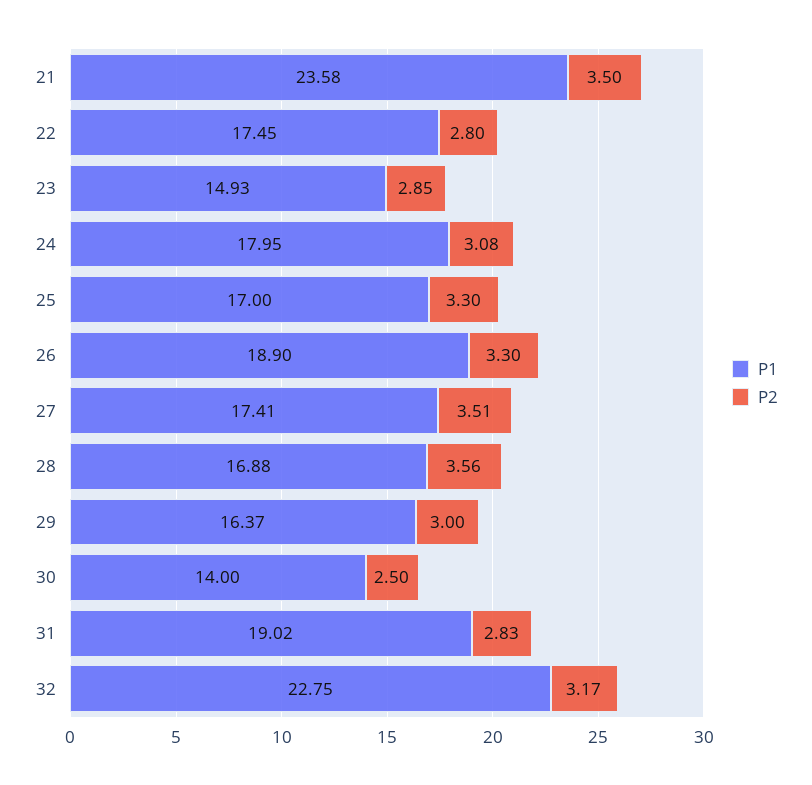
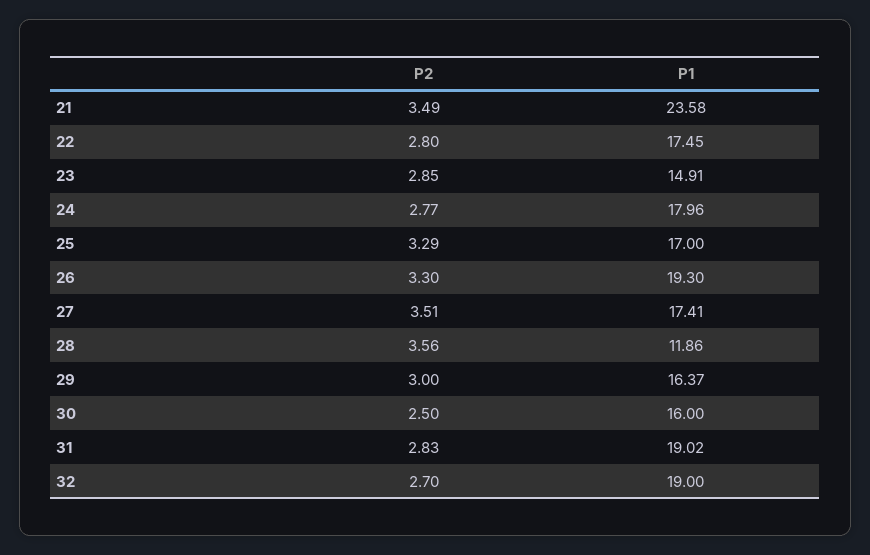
  {
    "P1": {
      "21": 23.58,
      "22": 17.45,
-     "23": 14.93,
+     "23": 14.91,
-     "24": 17.95,
+     "24": 17.96,
      "25": 17,
-     "26": 18.9,
+     "26": 19.3,
      "27": 17.41,
-     "28": 16.88,
+     "28": 11.86,
      "29": 16.37,
-     "30": 14,
+     "30": 16,
      "31": 19.02,
-     "32": 22.75
+     "32": 19
    },
    "P2": {
-     "21": 3.5,
+     "21": 3.49,
      "22": 2.8,
      "23": 2.85,
-     "24": 3.08,
+     "24": 2.77,
-     "25": 3.3,
+     "25": 3.29,
      "26": 3.3,
      "27": 3.51,
      "28": 3.56,
      "29": 3,
      "30": 2.5,
      "31": 2.83,
-     "32": 3.17
+     "32": 2.7
    }
  }

